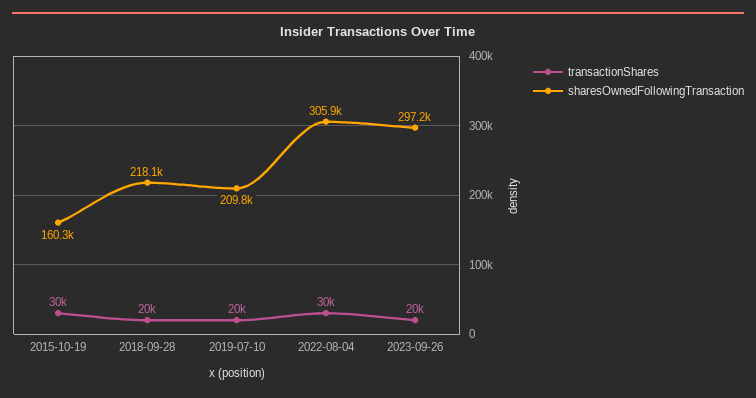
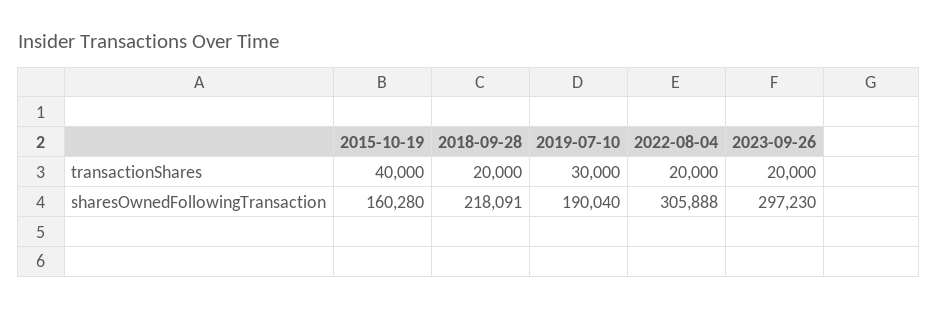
  {
    "transactionShares": {
-     "2015-10-19": 30000,
+     "2015-10-19": 40000,
      "2018-09-28": 20000,
-     "2019-07-10": 20000,
+     "2019-07-10": 30000,
-     "2022-08-04": 30000,
+     "2022-08-04": 20000,
      "2023-09-26": 20000
    },
    "sharesOwnedFollowingTransaction": {
      "2015-10-19": 160280,
      "2018-09-28": 218091,
-     "2019-07-10": 209800,
+     "2019-07-10": 190040,
      "2022-08-04": 305888,
      "2023-09-26": 297230
    }
  }

